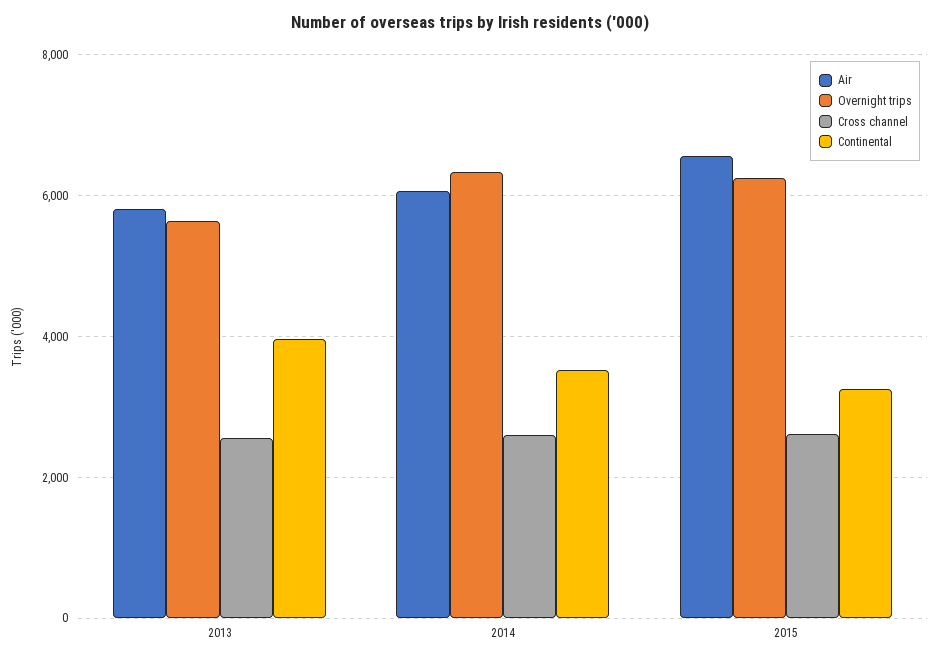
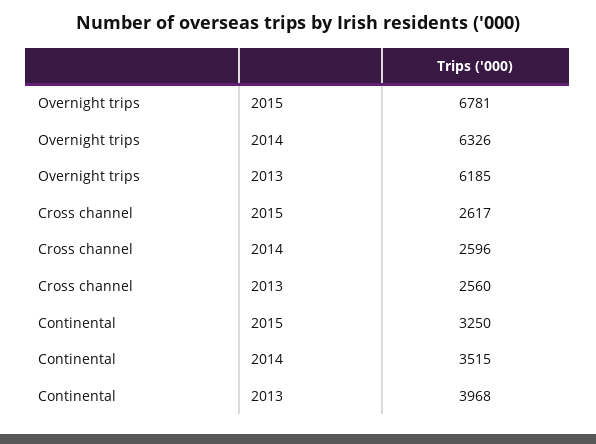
  {
-   "Air": {
-     "2013": 5800,
-     "2014": 6000,
-     "2015": 6600
-   },
    "Overnight trips": {
-     "2013": 5600,
+     "2013": 6185,
      "2014": 6326,
-     "2015": 6200
+     "2015": 6781
    },
    "Cross channel": {
      "2013": 2560,
      "2014": 2596,
      "2015": 2617
    },
    "Continental": {
      "2013": 3968,
      "2014": 3515,
      "2015": 3250
    }
  }

